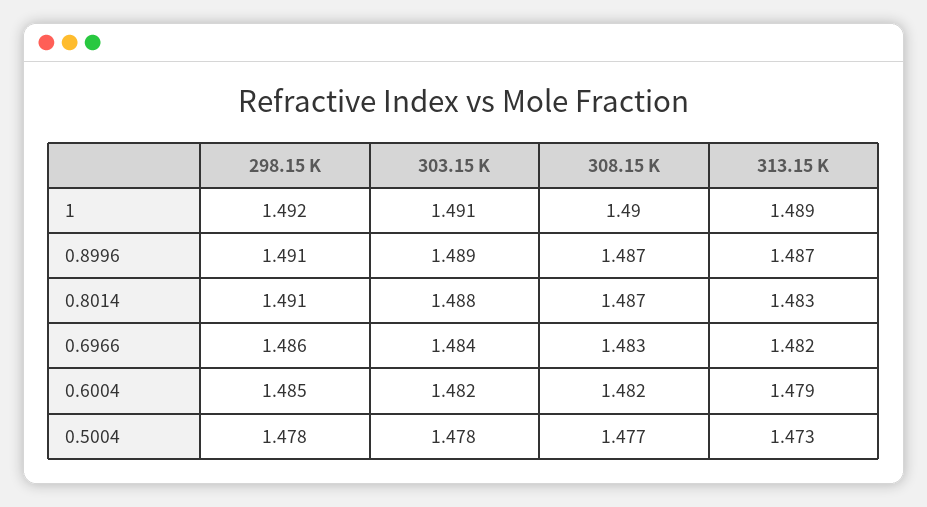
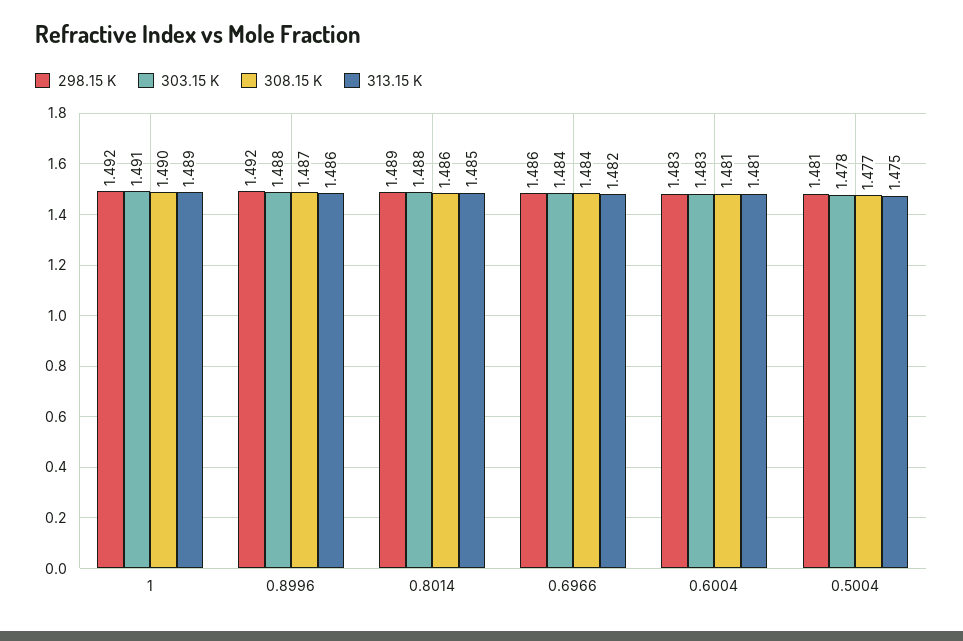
  {
    "298.15 K": {
      "1": 1.492,
-     "0.8996": 1.491,
+     "0.8996": 1.492,
-     "0.8014": 1.491,
+     "0.8014": 1.489,
      "0.6966": 1.486,
-     "0.6004": 1.485,
+     "0.6004": 1.483,
-     "0.5004": 1.478
+     "0.5004": 1.481
    },
    "303.15 K": {
      "1": 1.491,
-     "0.8996": 1.489,
+     "0.8996": 1.488,
      "0.8014": 1.488,
      "0.6966": 1.484,
-     "0.6004": 1.482,
+     "0.6004": 1.483,
      "0.5004": 1.478
    },
    "308.15 K": {
      "1": 1.49,
      "0.8996": 1.487,
-     "0.8014": 1.487,
+     "0.8014": 1.486,
-     "0.6966": 1.483,
+     "0.6966": 1.484,
-     "0.6004": 1.482,
+     "0.6004": 1.481,
      "0.5004": 1.477
    },
    "313.15 K": {
      "1": 1.489,
-     "0.8996": 1.487,
+     "0.8996": 1.486,
-     "0.8014": 1.483,
+     "0.8014": 1.485,
      "0.6966": 1.482,
-     "0.6004": 1.479,
+     "0.6004": 1.481,
-     "0.5004": 1.473
+     "0.5004": 1.475
    }
  }

